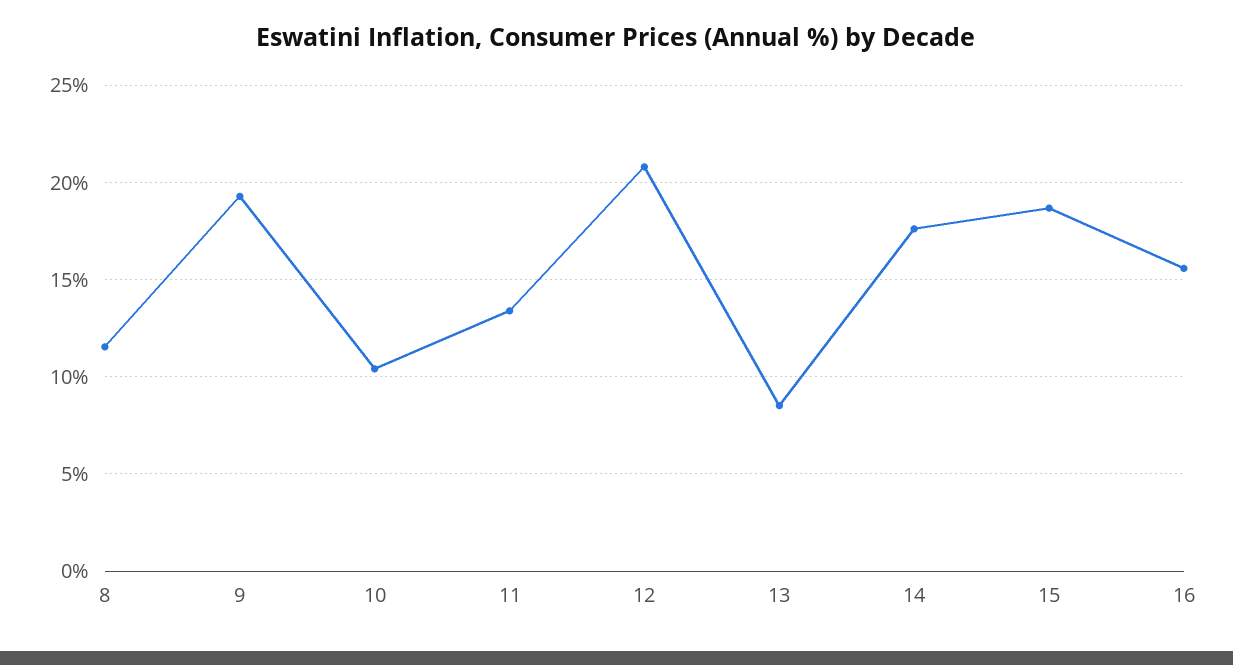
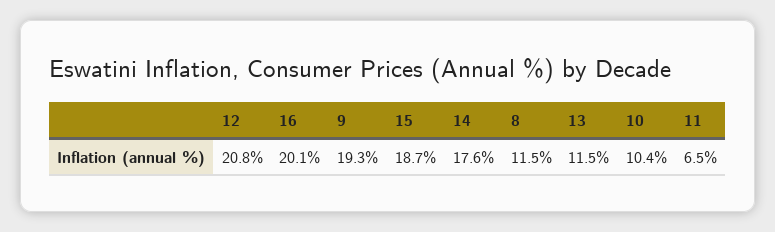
  {
    "8": 11.5,
    "9": 19.3,
    "10": 10.4,
-   "11": 13.5,
+   "11": 6.5,
    "12": 20.8,
-   "13": 8.5,
+   "13": 11.5,
    "14": 17.6,
    "15": 18.7,
-   "16": 15.5
+   "16": 20.1
  }

